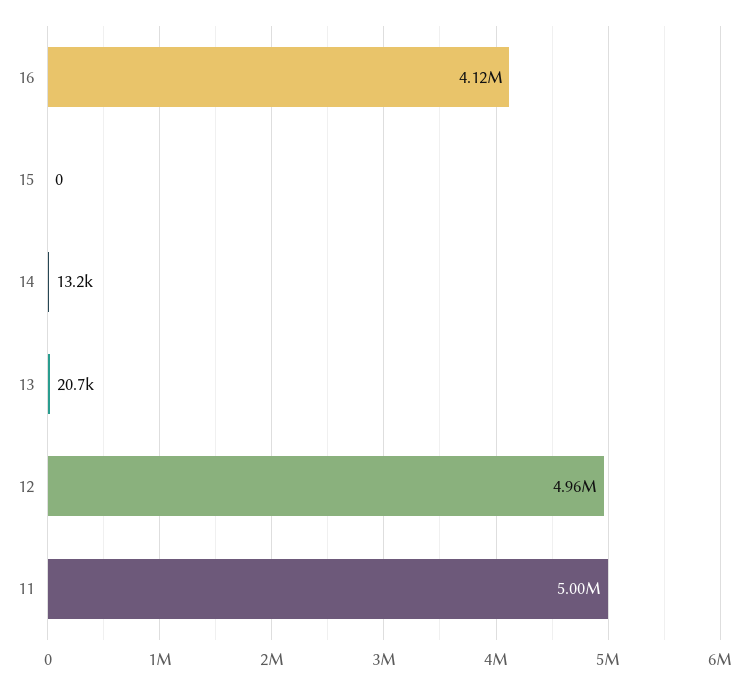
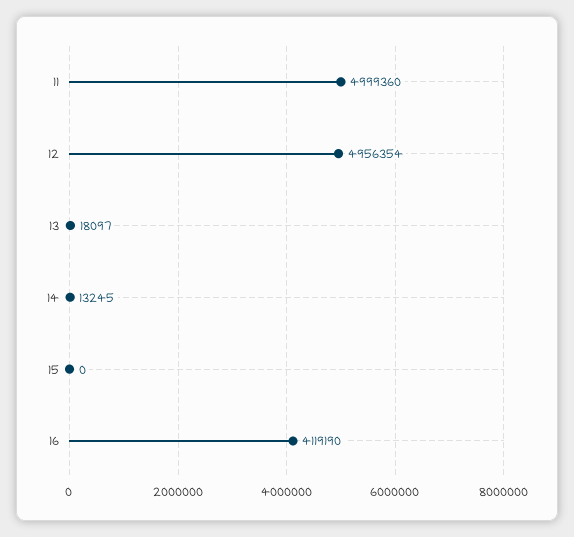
  {
    "16": 4119190,
    "15": 0,
    "14": 13245,
-   "13": 20700,
+   "13": 18097,
    "12": 4956354,
    "11": 4999360
  }

